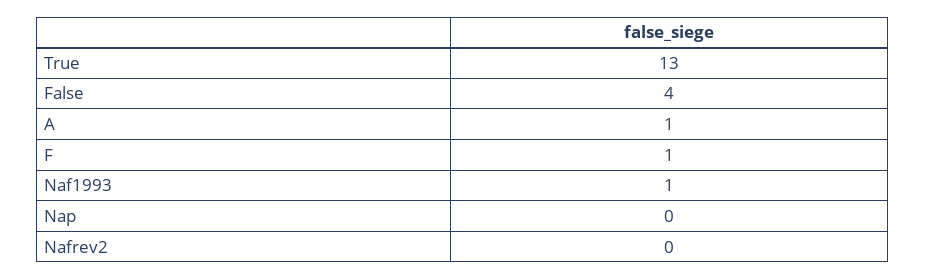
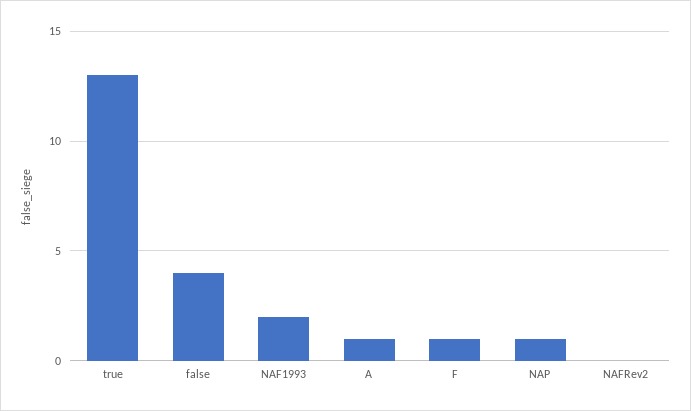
  {
    "True": 13,
    "False": 4,
    "A": 1,
    "F": 1,
-   "Naf1993": 1,
+   "Naf1993": 2,
-   "Nap": 0,
+   "Nap": 1,
    "Nafrev2": 0
  }

